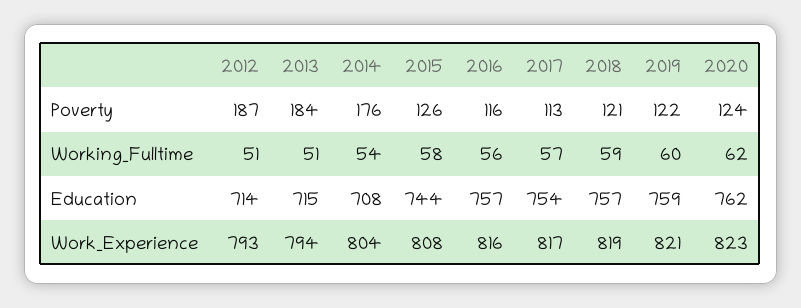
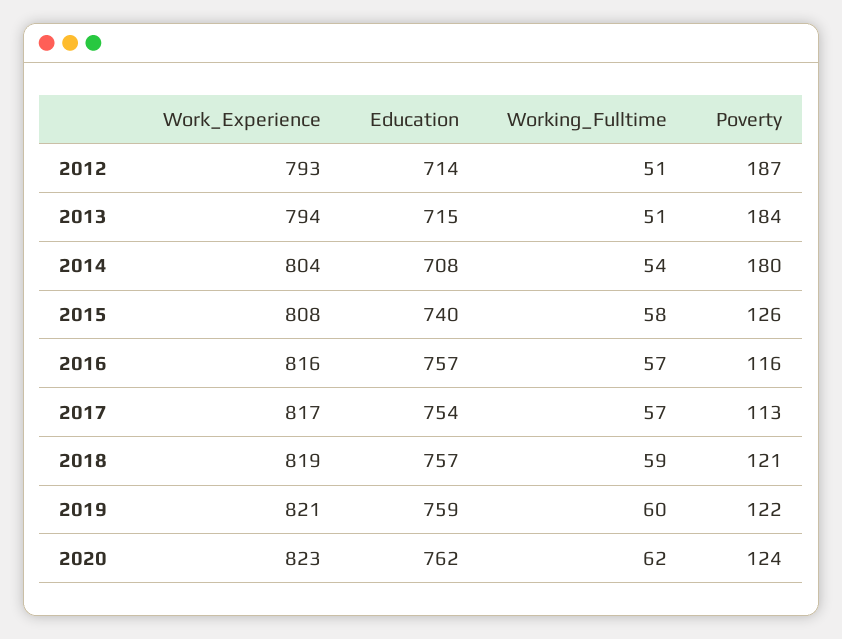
  {
    "2012": {
      "Poverty": 187,
      "Working_Fulltime": 51,
      "Education": 714,
      "Work_Experience": 793
    },
    "2013": {
      "Poverty": 184,
      "Working_Fulltime": 51,
      "Education": 715,
      "Work_Experience": 794
    },
    "2014": {
-     "Poverty": 176,
+     "Poverty": 180,
      "Working_Fulltime": 54,
      "Education": 708,
      "Work_Experience": 804
    },
    "2015": {
      "Poverty": 126,
      "Working_Fulltime": 58,
-     "Education": 744,
+     "Education": 740,
      "Work_Experience": 808
    },
    "2016": {
      "Poverty": 116,
-     "Working_Fulltime": 56,
+     "Working_Fulltime": 57,
      "Education": 757,
      "Work_Experience": 816
    },
    "2017": {
      "Poverty": 113,
      "Working_Fulltime": 57,
      "Education": 754,
      "Work_Experience": 817
    },
    "2018": {
      "Poverty": 121,
      "Working_Fulltime": 59,
      "Education": 757,
      "Work_Experience": 819
    },
    "2019": {
      "Poverty": 122,
      "Working_Fulltime": 60,
      "Education": 759,
      "Work_Experience": 821
    },
    "2020": {
      "Poverty": 124,
      "Working_Fulltime": 62,
      "Education": 762,
      "Work_Experience": 823
    }
  }

